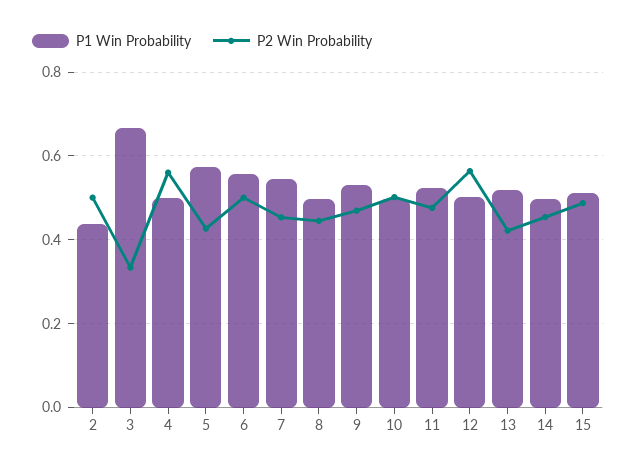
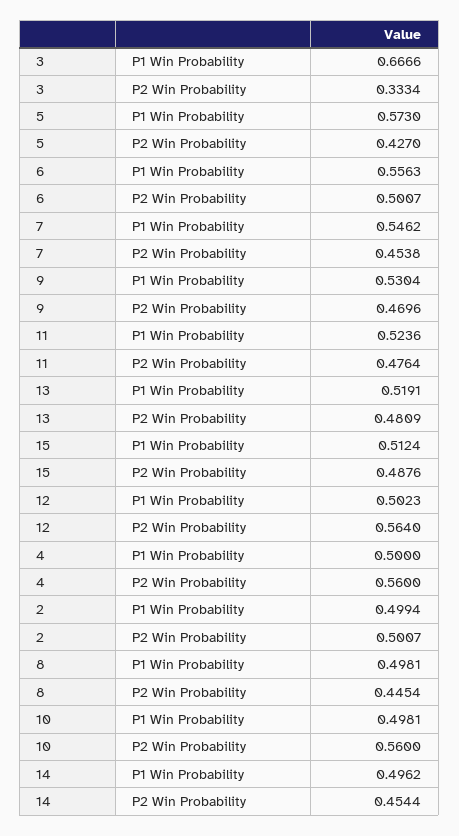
  {
    "P1 Win Probability": {
-     "2": 0.44,
+     "2": 0.4994,
      "3": 0.6666,
      "4": 0.5,
      "5": 0.573,
      "6": 0.5563,
      "7": 0.5462,
      "8": 0.4981,
      "9": 0.5304,
      "10": 0.4981,
      "11": 0.5236,
      "12": 0.5023,
      "13": 0.5191,
      "14": 0.4962,
      "15": 0.5124
    },
    "P2 Win Probability": {
      "2": 0.5007,
      "3": 0.3334,
      "4": 0.56,
      "5": 0.427,
      "6": 0.5007,
      "7": 0.4538,
      "8": 0.4454,
      "9": 0.4696,
-     "10": 0.5,
+     "10": 0.56,
      "11": 0.4764,
      "12": 0.564,
-     "13": 0.42,
+     "13": 0.4809,
      "14": 0.4544,
      "15": 0.4876
    }
  }

